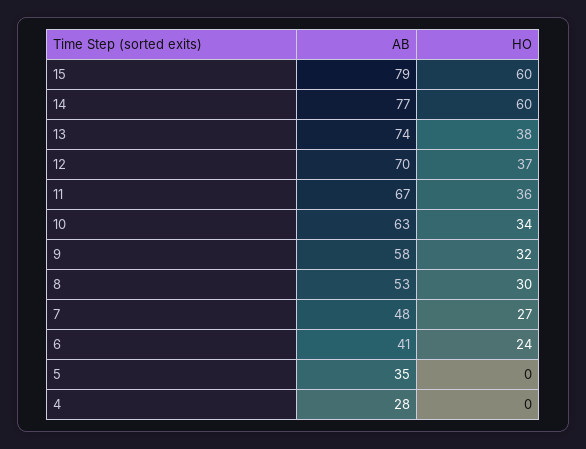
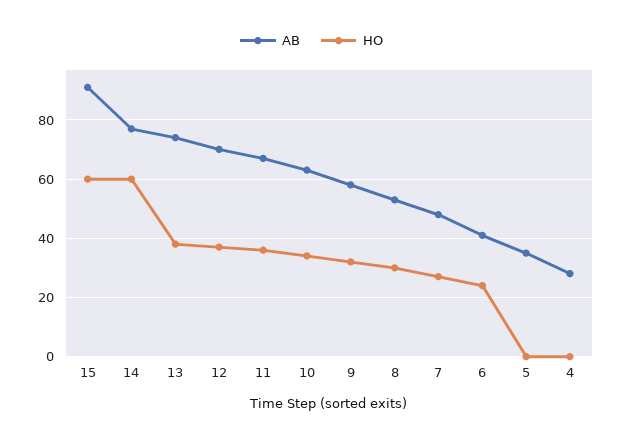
  {
    "AB": {
-     "15": 79,
+     "15": 90,
      "14": 77,
      "13": 74,
      "12": 70,
      "11": 67,
      "10": 63,
      "9": 58,
      "8": 53,
      "7": 48,
      "6": 41,
      "5": 35,
      "4": 28
    },
    "HO": {
      "15": 60,
      "14": 60,
      "13": 38,
      "12": 37,
      "11": 36,
      "10": 34,
      "9": 32,
      "8": 30,
      "7": 27,
      "6": 24,
      "5": 0,
      "4": 0
    }
  }

